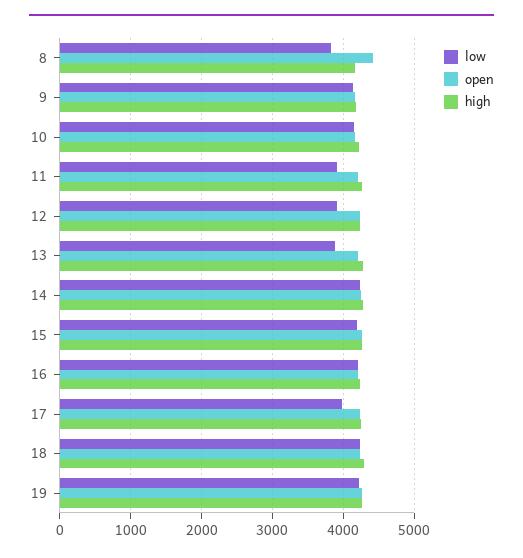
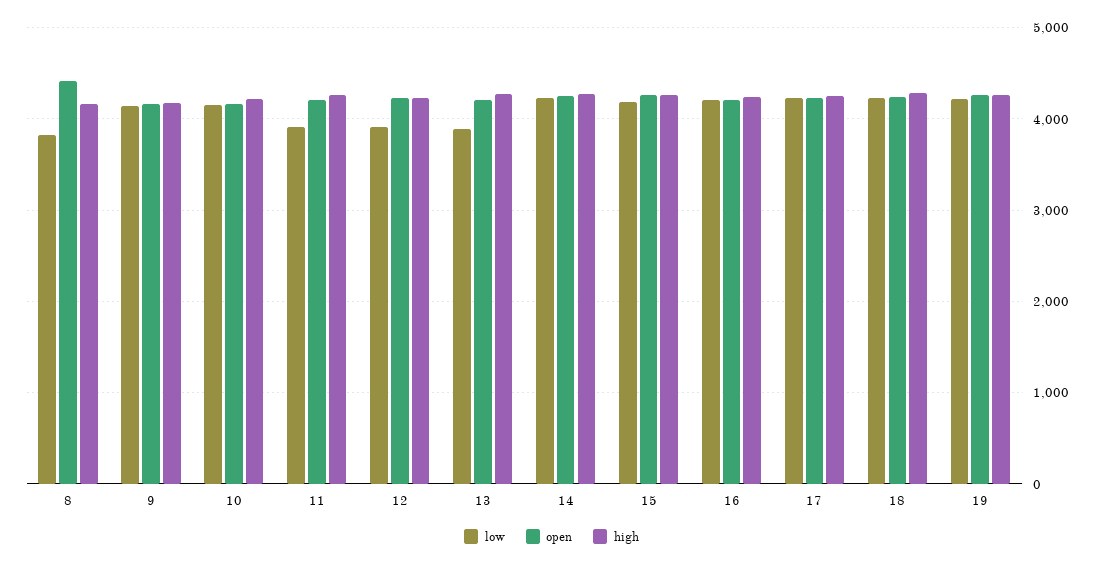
  {
    "low": {
      "8": 3800,
      "9": 4100,
      "10": 4200,
      "11": 3900,
      "12": 3900,
      "13": 3900,
      "14": 4200,
      "15": 4200,
      "16": 4200,
-     "17": 4000,
+     "17": 4200,
      "18": 4200,
      "19": 4200
    },
    "open": {
      "8": 4400,
      "9": 4200,
      "10": 4200,
      "11": 4200,
      "12": 4200,
      "13": 4200,
      "14": 4200,
      "15": 4300,
      "16": 4200,
      "17": 4200,
      "18": 4200,
      "19": 4300
    },
    "high": {
      "8": 4200,
      "9": 4200,
      "10": 4200,
      "11": 4300,
      "12": 4200,
      "13": 4300,
      "14": 4300,
      "15": 4300,
      "16": 4200,
      "17": 4300,
      "18": 4300,
      "19": 4300
    }
  }

